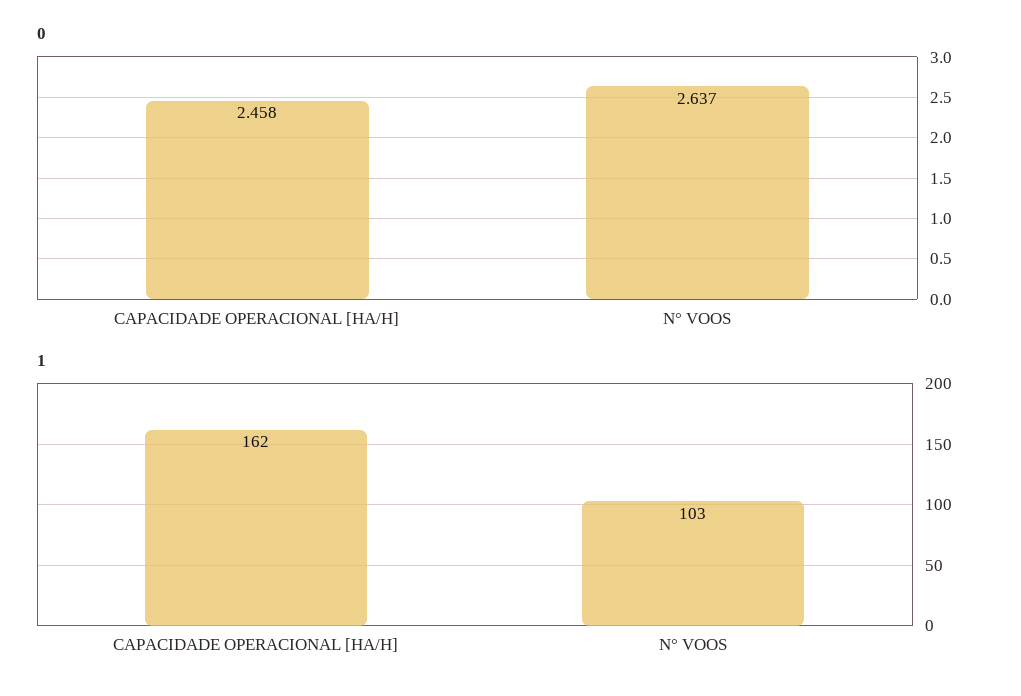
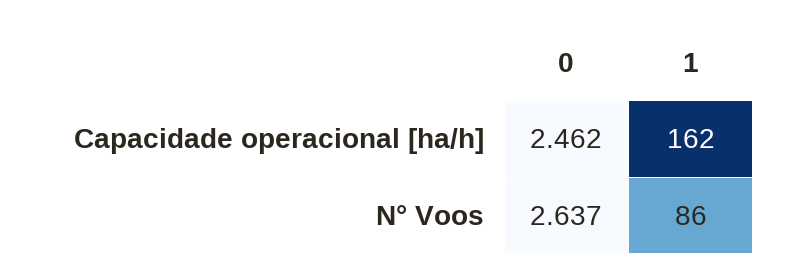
  {
    "0": {
-     "CAPACIDADE OPERACIONAL [HA/H]": 2.458,
+     "CAPACIDADE OPERACIONAL [HA/H]": 2.462,
      "N° VOOS": 2.637
    },
    "1": {
      "CAPACIDADE OPERACIONAL [HA/H]": 162,
-     "N° VOOS": 103
+     "N° VOOS": 86
    }
  }

